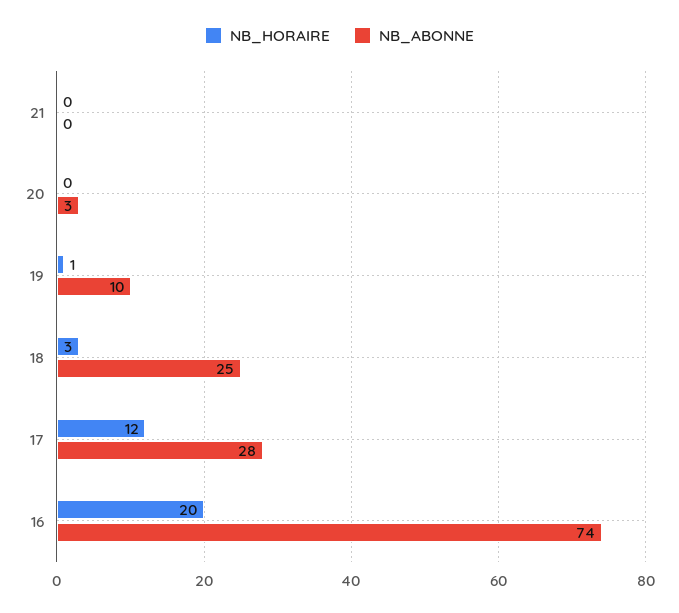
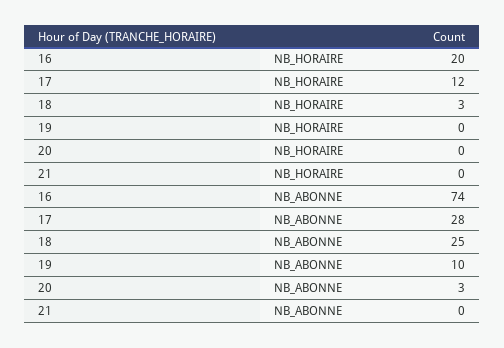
  {
    "NB_HORAIRE": {
      "21": 0,
      "20": 0,
-     "19": 1,
+     "19": 0,
      "18": 3,
      "17": 12,
      "16": 20
    },
    "NB_ABONNE": {
      "21": 0,
      "20": 3,
      "19": 10,
      "18": 25,
      "17": 28,
      "16": 74
    }
  }

